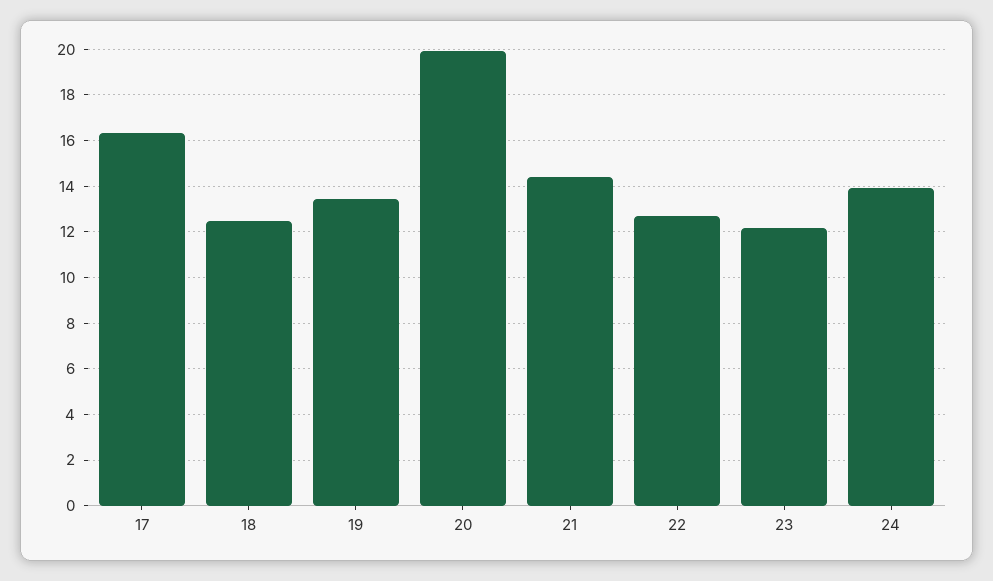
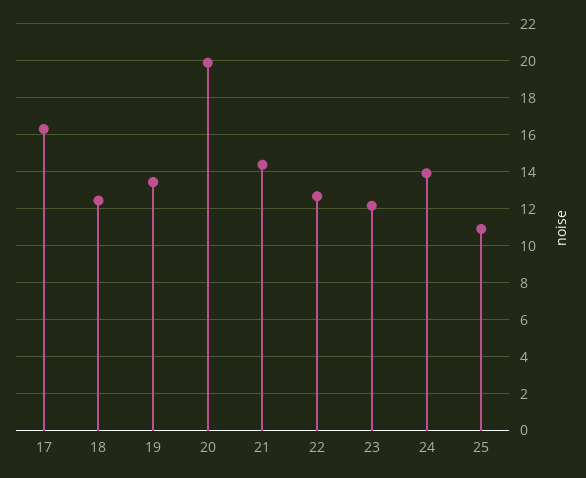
  {
    "17": 16.5,
    "18": 12.5,
    "19": 13.5,
    "20": 20,
    "21": 14.5,
    "22": 12.5,
    "23": 12,
-   "24": 14
+   "24": 14,
+   "25": 11
  }

